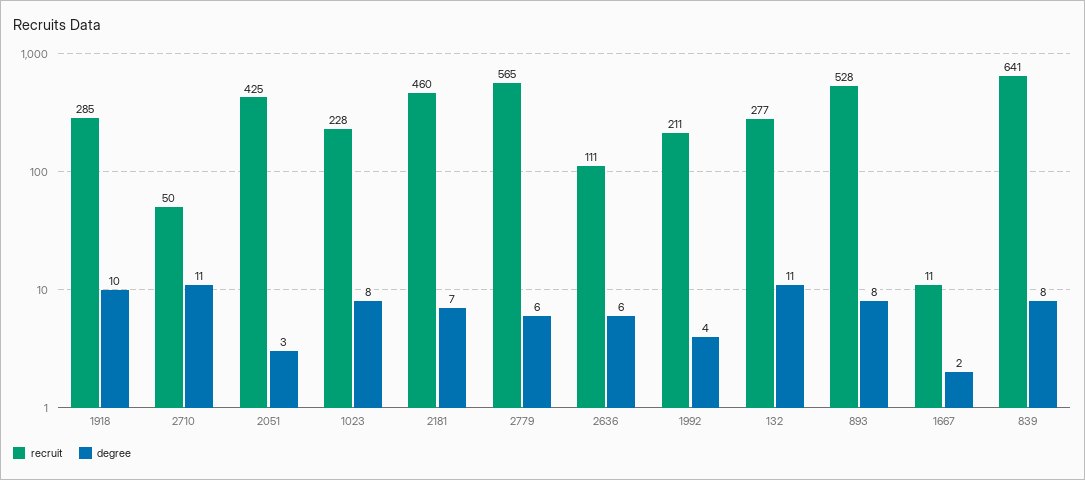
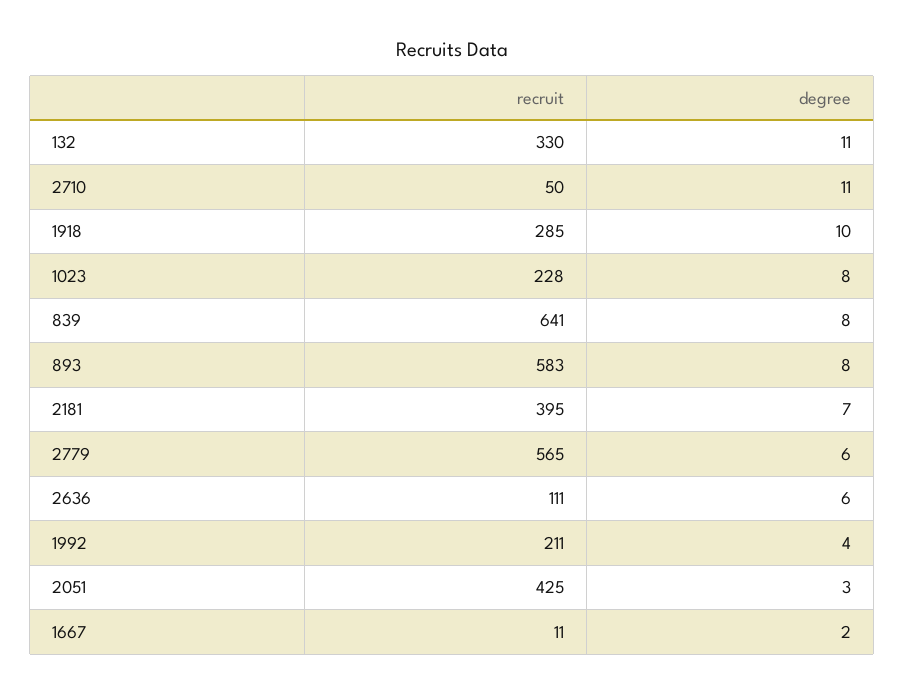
  {
    "recruit": {
      "1918": 285,
      "2710": 50,
      "2051": 425,
      "1023": 228,
-     "2181": 460,
+     "2181": 395,
      "2779": 565,
      "2636": 111,
      "1992": 211,
-     "132": 277,
+     "132": 330,
-     "893": 528,
+     "893": 583,
      "1667": 11,
      "839": 641
    },
    "degree": {
      "1918": 10,
      "2710": 11,
      "2051": 3,
      "1023": 8,
      "2181": 7,
      "2779": 6,
      "2636": 6,
      "1992": 4,
      "132": 11,
      "893": 8,
      "1667": 2,
      "839": 8
    }
  }

